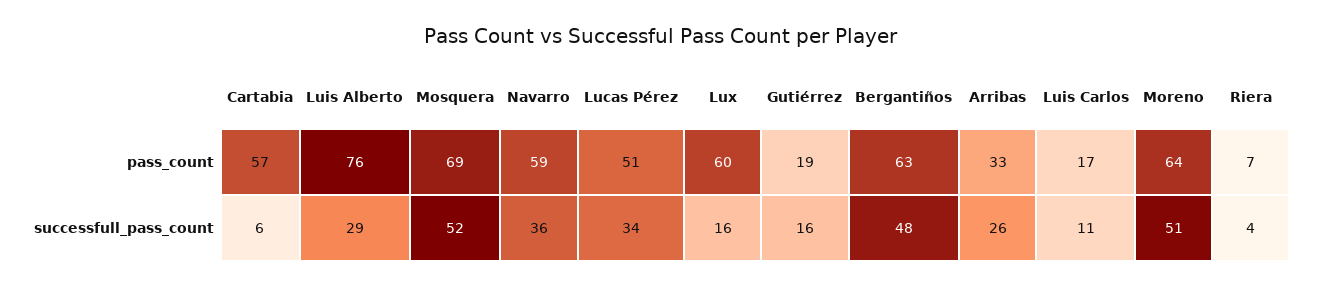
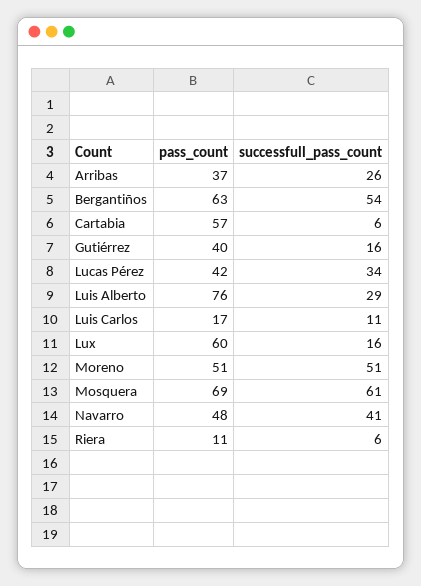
  {
    "Cartabia": {
      "pass_count": 57,
      "successfull_pass_count": 6
    },
    "Luis Alberto": {
      "pass_count": 76,
      "successfull_pass_count": 29
    },
    "Mosquera": {
      "pass_count": 69,
-     "successfull_pass_count": 52
+     "successfull_pass_count": 61
    },
    "Navarro": {
-     "pass_count": 59,
+     "pass_count": 48,
-     "successfull_pass_count": 36
+     "successfull_pass_count": 41
    },
    "Lucas Pérez": {
-     "pass_count": 51,
+     "pass_count": 42,
      "successfull_pass_count": 34
    },
    "Lux": {
      "pass_count": 60,
      "successfull_pass_count": 16
    },
    "Gutiérrez": {
-     "pass_count": 19,
+     "pass_count": 40,
      "successfull_pass_count": 16
    },
    "Bergantiños": {
      "pass_count": 63,
-     "successfull_pass_count": 48
+     "successfull_pass_count": 54
    },
    "Arribas": {
-     "pass_count": 33,
+     "pass_count": 37,
      "successfull_pass_count": 26
    },
    "Luis Carlos": {
      "pass_count": 17,
      "successfull_pass_count": 11
    },
    "Moreno": {
-     "pass_count": 64,
+     "pass_count": 51,
      "successfull_pass_count": 51
    },
    "Riera": {
-     "pass_count": 7,
+     "pass_count": 11,
-     "successfull_pass_count": 4
+     "successfull_pass_count": 6
    }
  }

